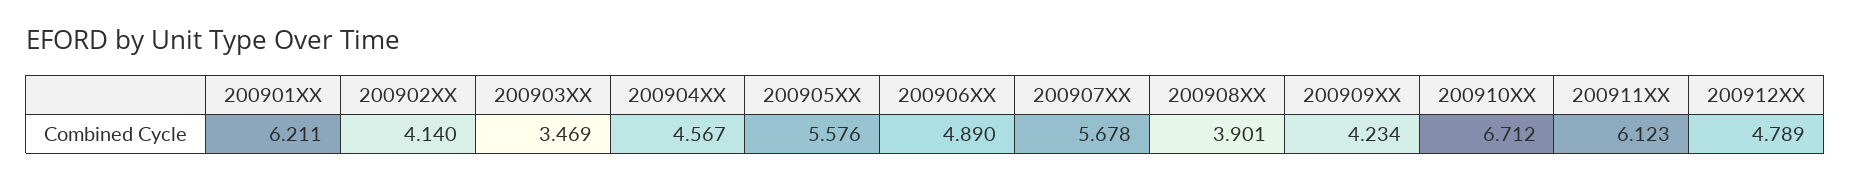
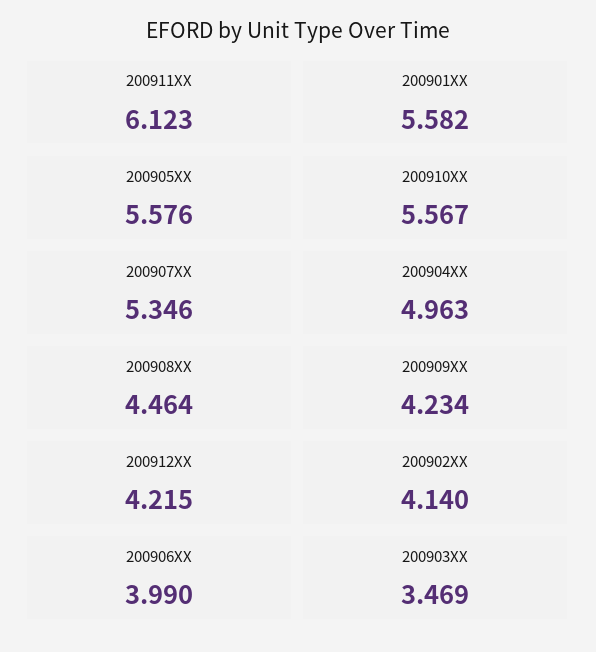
  {
-   "200901XX": 6.211,
+   "200901XX": 5.582,
    "200902XX": 4.14,
    "200903XX": 3.469,
-   "200904XX": 4.567,
+   "200904XX": 4.963,
    "200905XX": 5.576,
-   "200906XX": 4.89,
+   "200906XX": 3.99,
-   "200907XX": 5.678,
+   "200907XX": 5.346,
-   "200908XX": 3.901,
+   "200908XX": 4.464,
    "200909XX": 4.234,
-   "200910XX": 6.712,
+   "200910XX": 5.567,
    "200911XX": 6.123,
-   "200912XX": 4.789
+   "200912XX": 4.215
  }

